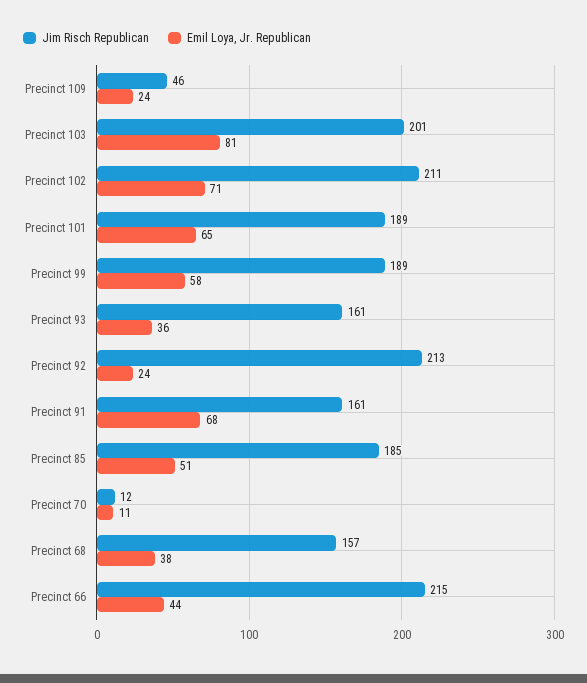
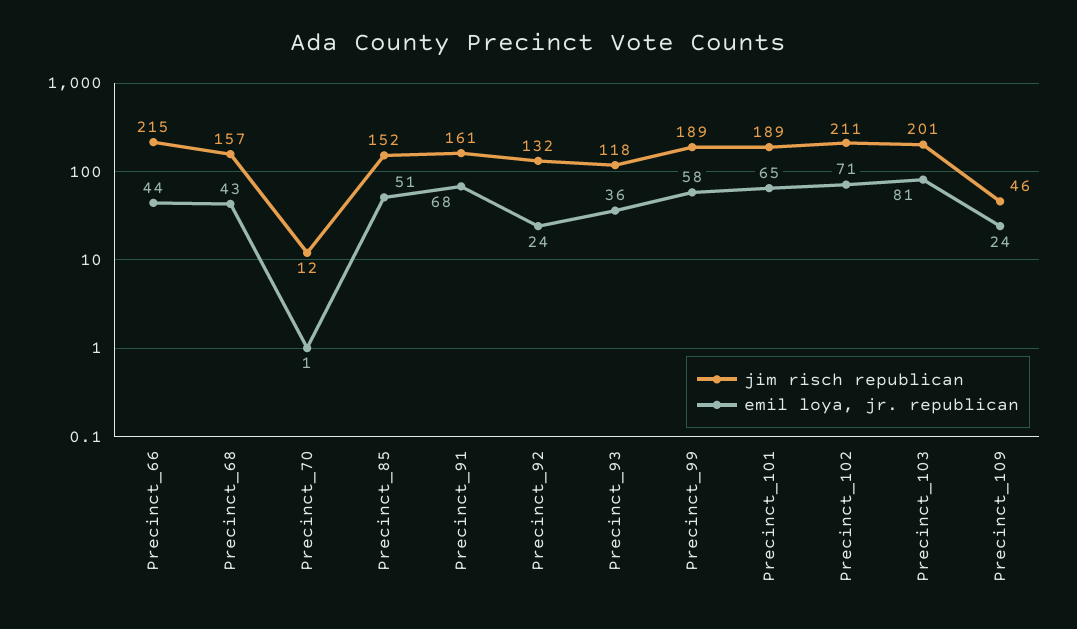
  {
    "Jim Risch Republican": {
      "Precinct 109": 46,
      "Precinct 103": 201,
      "Precinct 102": 211,
      "Precinct 101": 189,
      "Precinct 99": 189,
-     "Precinct 93": 161,
+     "Precinct 93": 118,
-     "Precinct 92": 213,
+     "Precinct 92": 132,
      "Precinct 91": 161,
-     "Precinct 85": 185,
+     "Precinct 85": 152,
      "Precinct 70": 12,
      "Precinct 68": 157,
      "Precinct 66": 215
    },
    "Emil Loya, Jr. Republican": {
      "Precinct 109": 24,
      "Precinct 103": 81,
      "Precinct 102": 71,
      "Precinct 101": 65,
      "Precinct 99": 58,
      "Precinct 93": 36,
      "Precinct 92": 24,
      "Precinct 91": 68,
      "Precinct 85": 51,
-     "Precinct 70": 11,
+     "Precinct 70": 1,
-     "Precinct 68": 38,
+     "Precinct 68": 43,
      "Precinct 66": 44
    }
  }

